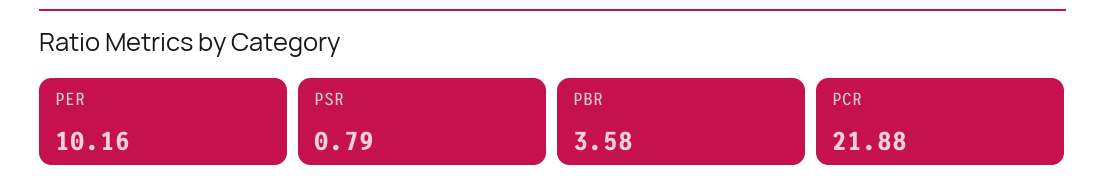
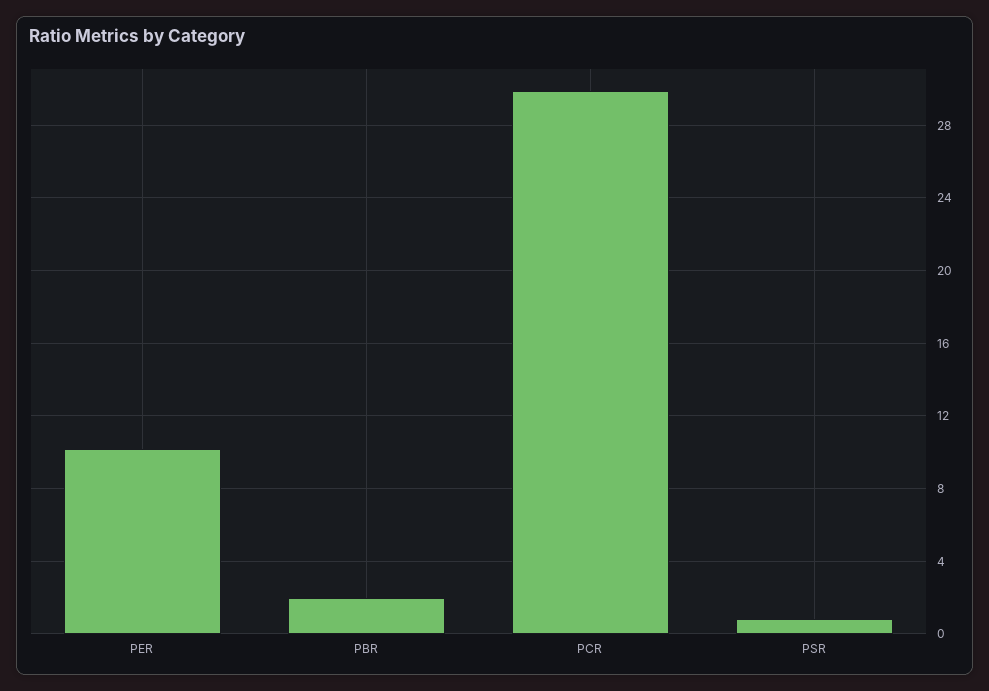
  {
    "PER": 10.16,
    "PSR": 0.79,
-   "PBR": 3.58,
+   "PBR": 2,
-   "PCR": 21.88
+   "PCR": 30
  }

